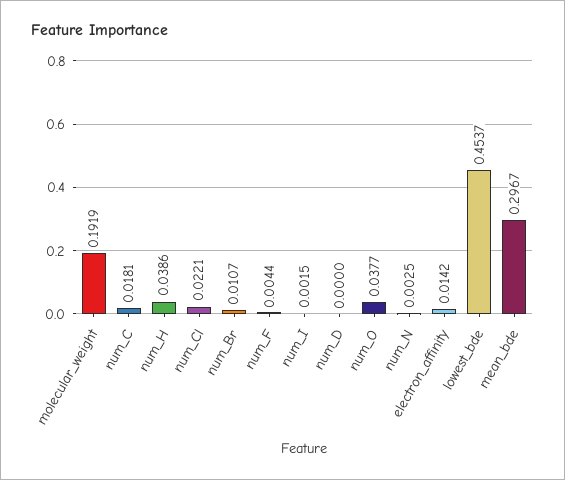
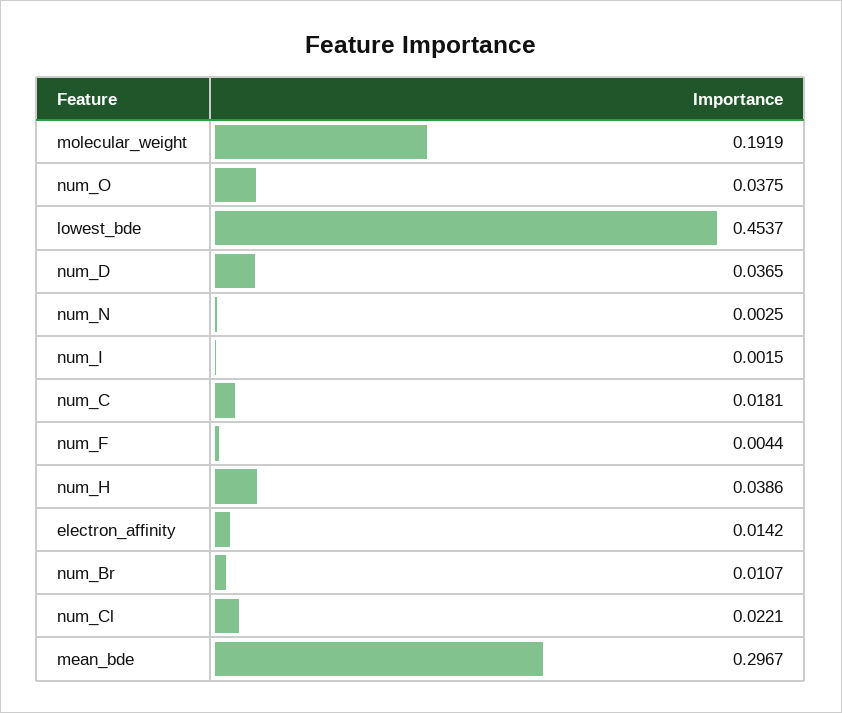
  {
    "molecular_weight": 0.1919,
    "num_C": 0.0181,
    "num_H": 0.0386,
    "num_Cl": 0.0221,
    "num_Br": 0.0107,
    "num_F": 0.0044,
    "num_I": 0.0015,
-   "num_D": 0,
+   "num_D": 0.0365,
-   "num_O": 0.0377,
+   "num_O": 0.0375,
    "num_N": 0.0025,
    "electron_affinity": 0.0142,
    "lowest_bde": 0.4537,
    "mean_bde": 0.2967
  }

